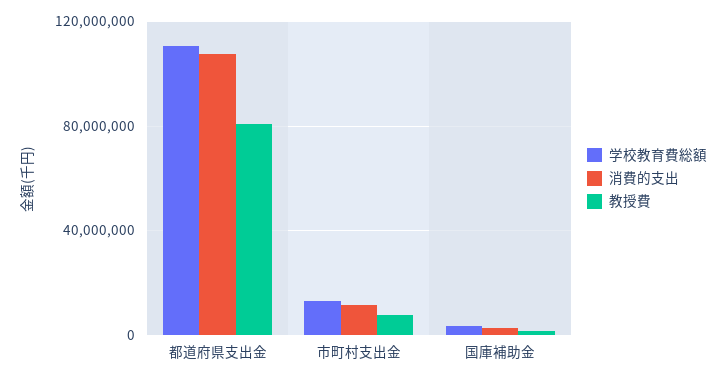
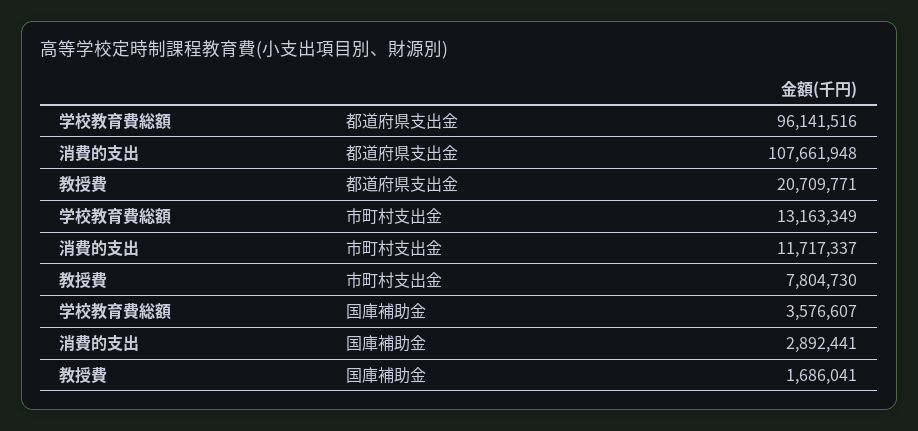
  {
    "学校教育費総額": {
-     "都道府県支出金": 110000000,
+     "都道府県支出金": 96141516,
      "市町村支出金": 13163349,
      "国庫補助金": 3576607
    },
    "消費的支出": {
      "都道府県支出金": 107661948,
      "市町村支出金": 11717337,
      "国庫補助金": 2892441
    },
    "教授費": {
-     "都道府県支出金": 80000000,
+     "都道府県支出金": 20709771,
      "市町村支出金": 7804730,
      "国庫補助金": 1686041
    }
  }

